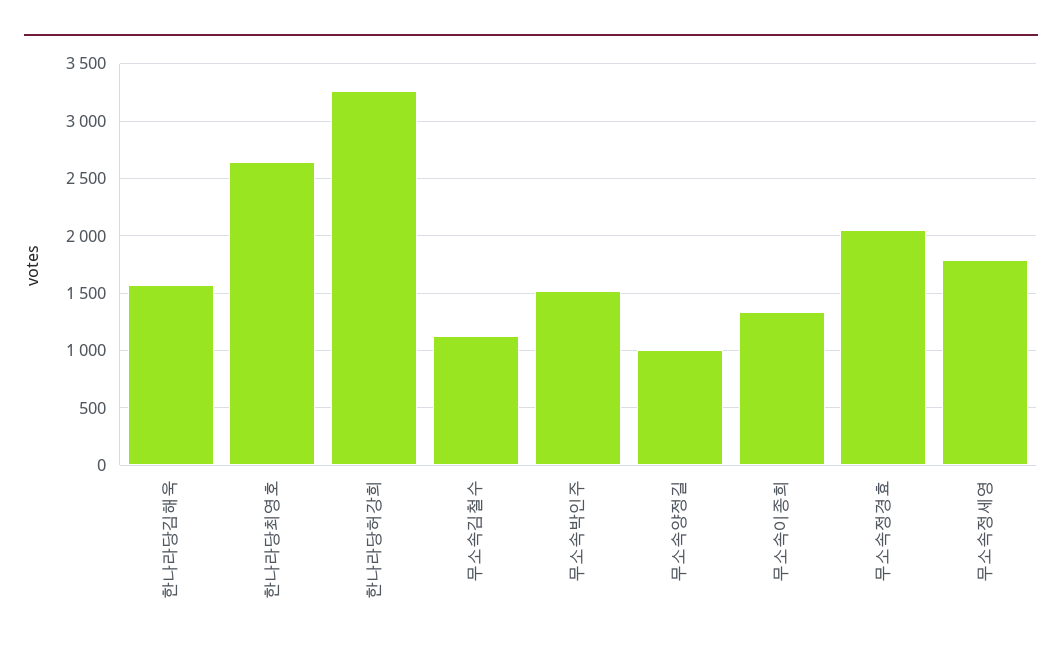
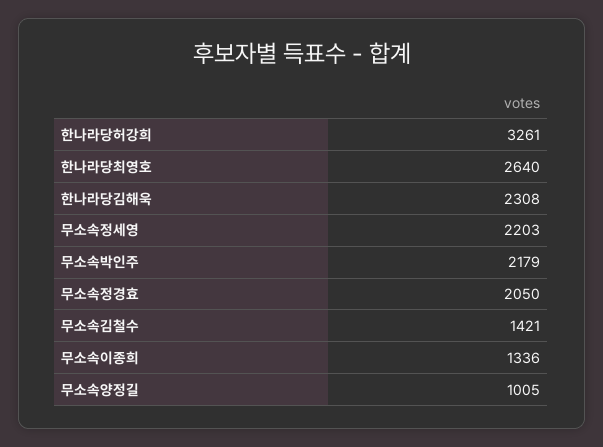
  {
-   "한나라당김해욱": 1600,
+   "한나라당김해욱": 2308,
    "한나라당최영호": 2640,
    "한나라당허강희": 3261,
-   "무소속김철수": 1100,
+   "무소속김철수": 1421,
-   "무소속박인주": 1500,
+   "무소속박인주": 2179,
    "무소속양정길": 1005,
    "무소속이종희": 1336,
    "무소속정경효": 2050,
-   "무소속정세영": 1800
+   "무소속정세영": 2203
  }

